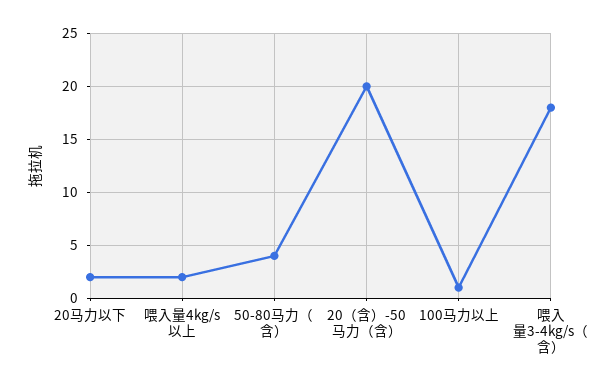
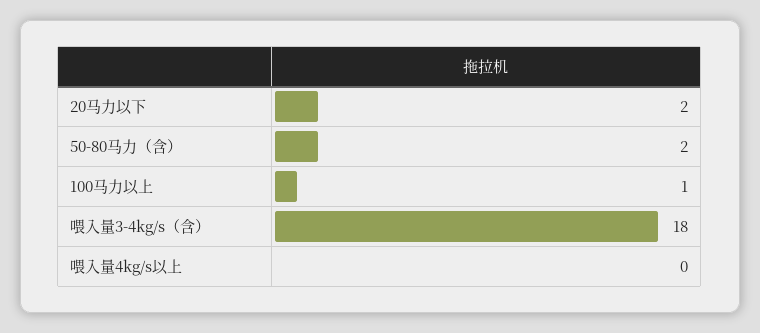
  {
    "20马力以下": 2,
-   "喂入量4kg/s以上": 2,
+   "喂入量4kg/s以上": 0,
-   "50-80马力（含）": 4,
+   "50-80马力（含）": 2,
-   "20（含）-50马力（含）": 20,
    "100马力以上": 1,
    "喂入量3-4kg/s（含）": 18
  }

